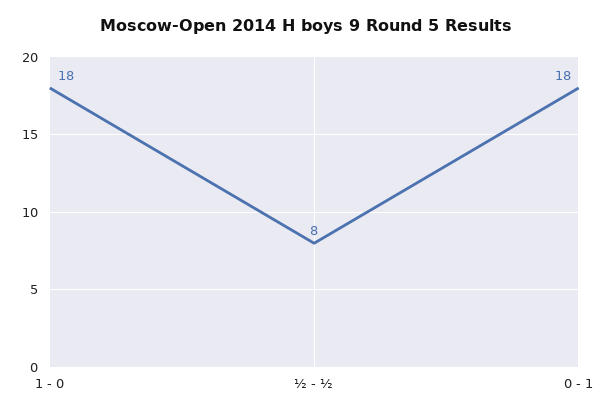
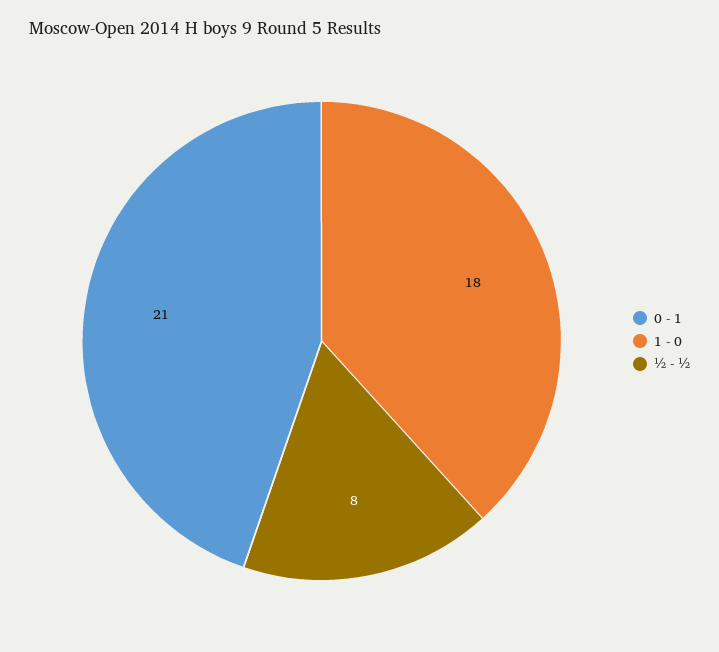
  {
    "1 - 0": 18,
    "½ - ½": 8,
-   "0 - 1": 18
+   "0 - 1": 21
  }

